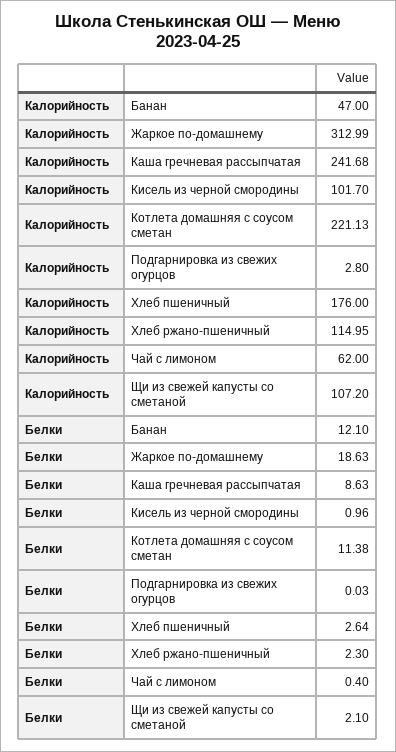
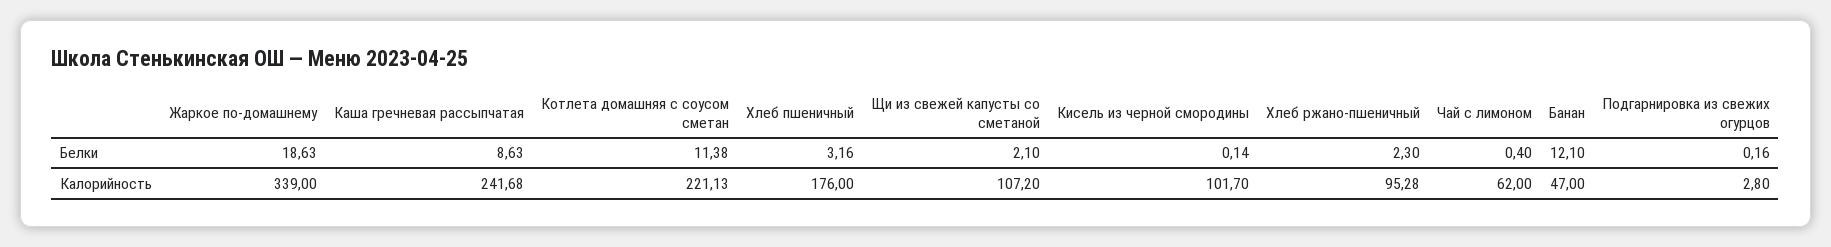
  {
    "Калорийность": {
      "Банан": 47,
-     "Жаркое по-домашнему": 312.99,
+     "Жаркое по-домашнему": 339,
      "Каша гречневая рассыпчатая": 241.68,
      "Кисель из черной смородины": 101.7,
      "Котлета домашняя с соусом сметан": 221.13,
      "Подгарнировка из свежих огурцов": 2.8,
      "Хлеб пшеничный": 176,
-     "Хлеб ржано-пшеничный": 114.95,
+     "Хлеб ржано-пшеничный": 95.28,
      "Чай с лимоном": 62,
      "Щи из свежей капусты со сметаной": 107.2
    },
    "Белки": {
      "Банан": 12.1,
      "Жаркое по-домашнему": 18.63,
      "Каша гречневая рассыпчатая": 8.63,
-     "Кисель из черной смородины": 0.96,
+     "Кисель из черной смородины": 0.14,
      "Котлета домашняя с соусом сметан": 11.38,
-     "Подгарнировка из свежих огурцов": 0.03,
+     "Подгарнировка из свежих огурцов": 0.16,
-     "Хлеб пшеничный": 2.64,
+     "Хлеб пшеничный": 3.16,
      "Хлеб ржано-пшеничный": 2.3,
      "Чай с лимоном": 0.4,
      "Щи из свежей капусты со сметаной": 2.1
    }
  }

